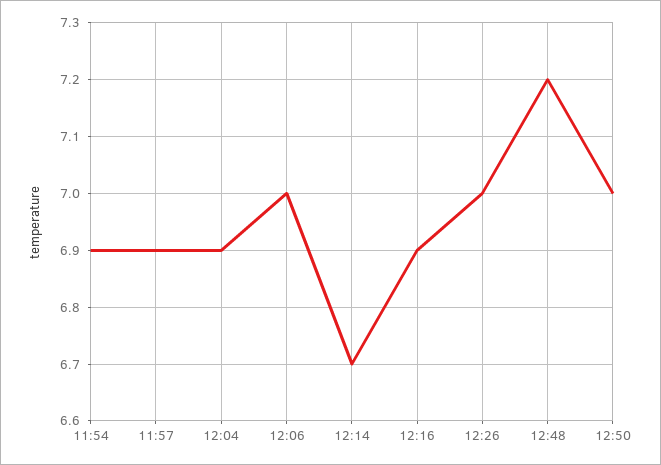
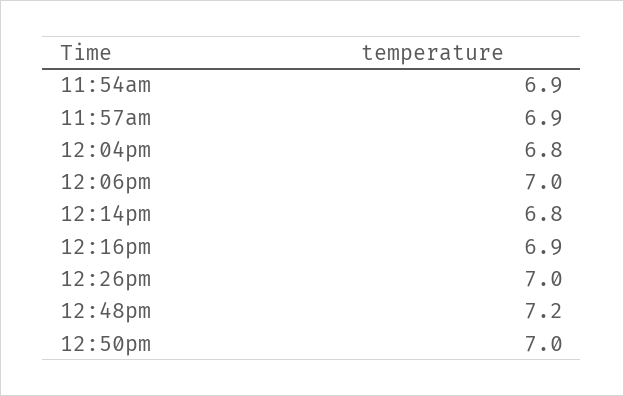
  {
    "11:54": 6.9,
    "11:57": 6.9,
-   "12:04": 6.9,
+   "12:04": 6.8,
    "12:06": 7,
-   "12:14": 6.7,
+   "12:14": 6.8,
    "12:16": 6.9,
    "12:26": 7,
    "12:48": 7.2,
    "12:50": 7
  }

